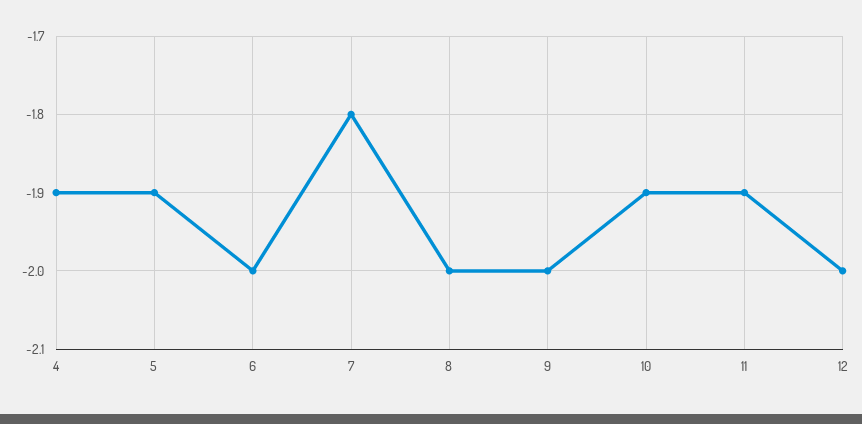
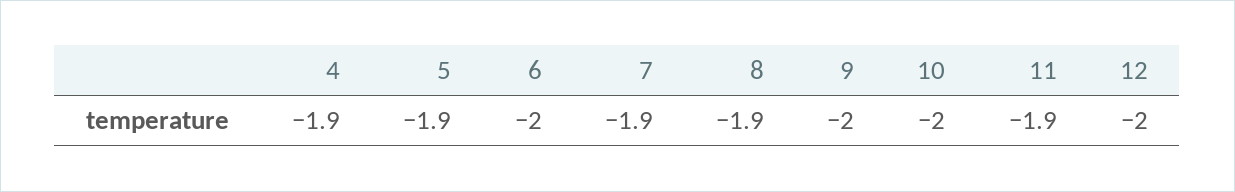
  {
    "4": -1.9,
    "5": -1.9,
    "6": -2,
-   "7": -1.8,
+   "7": -1.9,
-   "8": -2,
+   "8": -1.9,
    "9": -2,
-   "10": -1.9,
+   "10": -2,
    "11": -1.9,
    "12": -2
  }

